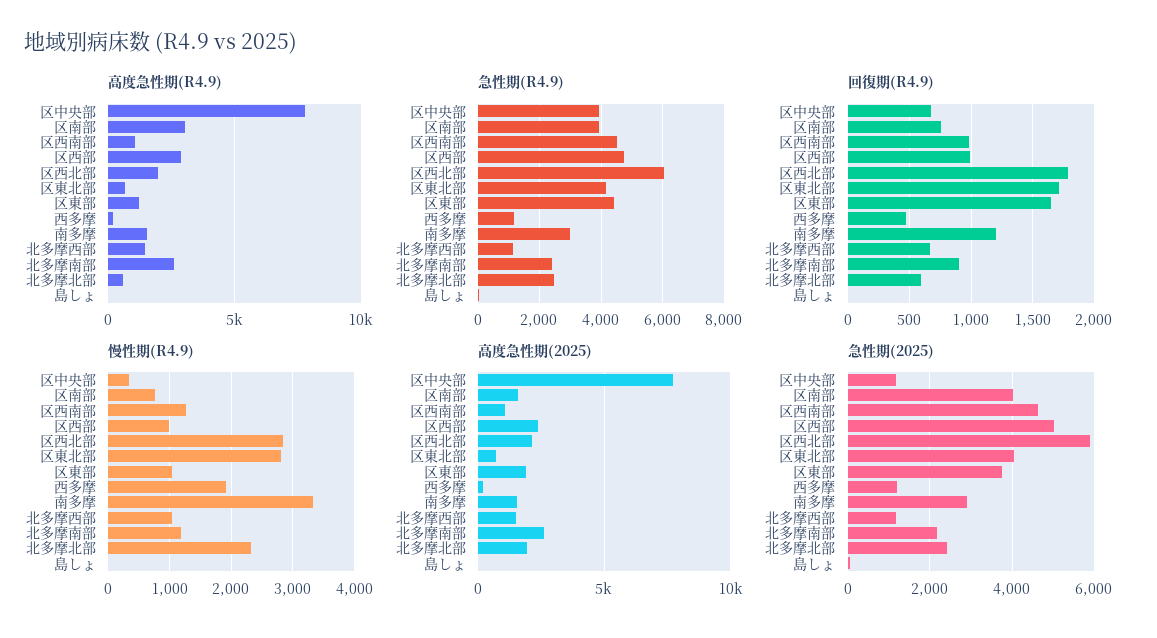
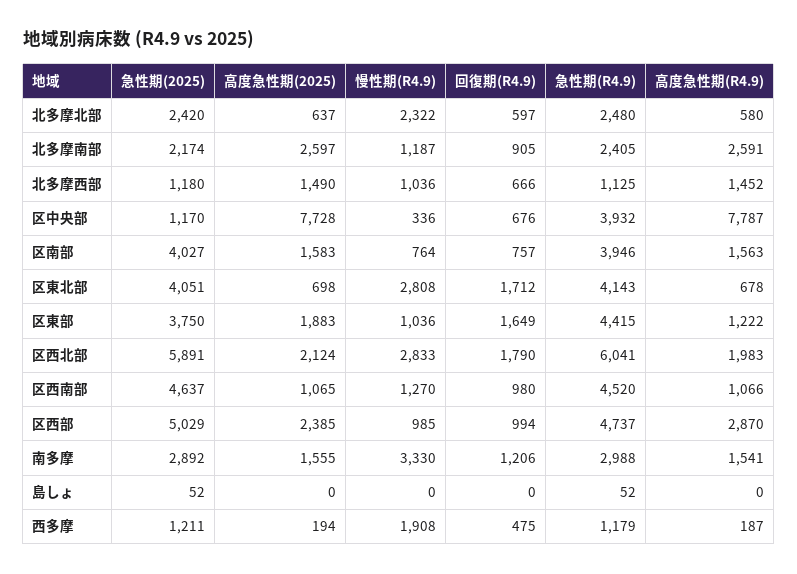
  {
    "高度急性期(R4.9)": {
      "区中央部": 7787,
-     "区南部": 3000,
+     "区南部": 1563,
      "区西南部": 1066,
      "区西部": 2870,
      "区西北部": 1983,
      "区東北部": 678,
      "区東部": 1222,
      "西多摩": 187,
      "南多摩": 1541,
      "北多摩西部": 1452,
      "北多摩南部": 2591,
      "北多摩北部": 580,
      "島しょ": 0
    },
    "急性期(R4.9)": {
      "区中央部": 3932,
      "区南部": 3946,
      "区西南部": 4520,
      "区西部": 4737,
      "区西北部": 6041,
      "区東北部": 4143,
      "区東部": 4415,
      "西多摩": 1179,
      "南多摩": 2988,
      "北多摩西部": 1125,
      "北多摩南部": 2405,
      "北多摩北部": 2480,
      "島しょ": 52
    },
    "回復期(R4.9)": {
      "区中央部": 676,
      "区南部": 757,
      "区西南部": 980,
      "区西部": 994,
      "区西北部": 1790,
      "区東北部": 1712,
      "区東部": 1649,
      "西多摩": 475,
      "南多摩": 1206,
      "北多摩西部": 666,
      "北多摩南部": 905,
      "北多摩北部": 597,
      "島しょ": 0
    },
    "慢性期(R4.9)": {
      "区中央部": 336,
      "区南部": 764,
      "区西南部": 1270,
      "区西部": 985,
      "区西北部": 2833,
      "区東北部": 2808,
      "区東部": 1036,
      "西多摩": 1908,
      "南多摩": 3330,
      "北多摩西部": 1036,
      "北多摩南部": 1187,
      "北多摩北部": 2322,
      "島しょ": 0
    },
    "高度急性期(2025)": {
      "区中央部": 7728,
      "区南部": 1583,
      "区西南部": 1065,
      "区西部": 2385,
      "区西北部": 2124,
      "区東北部": 698,
      "区東部": 1883,
      "西多摩": 194,
      "南多摩": 1555,
      "北多摩西部": 1490,
      "北多摩南部": 2597,
-     "北多摩北部": 2000,
+     "北多摩北部": 637,
      "島しょ": 0
    },
    "急性期(2025)": {
      "区中央部": 1170,
      "区南部": 4027,
      "区西南部": 4637,
      "区西部": 5029,
      "区西北部": 5891,
      "区東北部": 4051,
      "区東部": 3750,
      "西多摩": 1211,
      "南多摩": 2892,
      "北多摩西部": 1180,
      "北多摩南部": 2174,
      "北多摩北部": 2420,
      "島しょ": 52
    }
  }

